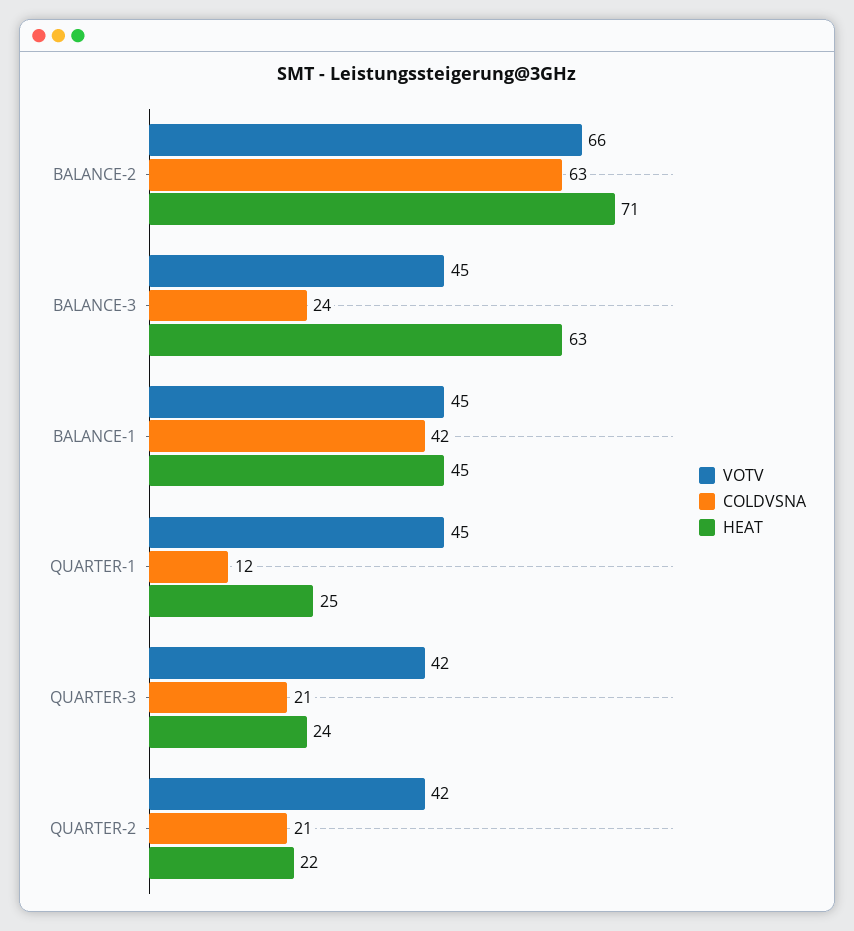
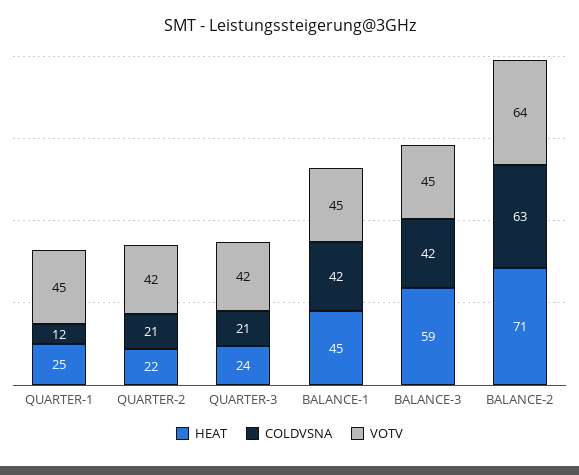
  {
    "VOTV": {
-     "BALANCE-2": 66,
+     "BALANCE-2": 64,
      "BALANCE-3": 45,
      "BALANCE-1": 45,
      "QUARTER-1": 45,
      "QUARTER-3": 42,
      "QUARTER-2": 42
    },
    "COLDVSNA": {
      "BALANCE-2": 63,
-     "BALANCE-3": 24,
+     "BALANCE-3": 42,
      "BALANCE-1": 42,
      "QUARTER-1": 12,
      "QUARTER-3": 21,
      "QUARTER-2": 21
    },
    "HEAT": {
      "BALANCE-2": 71,
-     "BALANCE-3": 63,
+     "BALANCE-3": 59,
      "BALANCE-1": 45,
      "QUARTER-1": 25,
      "QUARTER-3": 24,
      "QUARTER-2": 22
    }
  }

